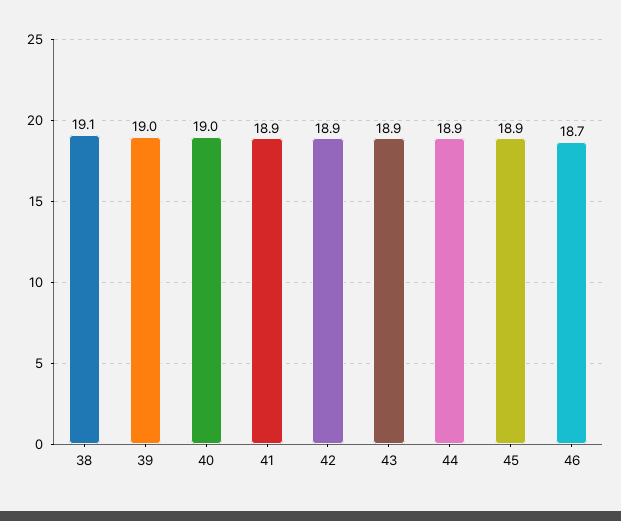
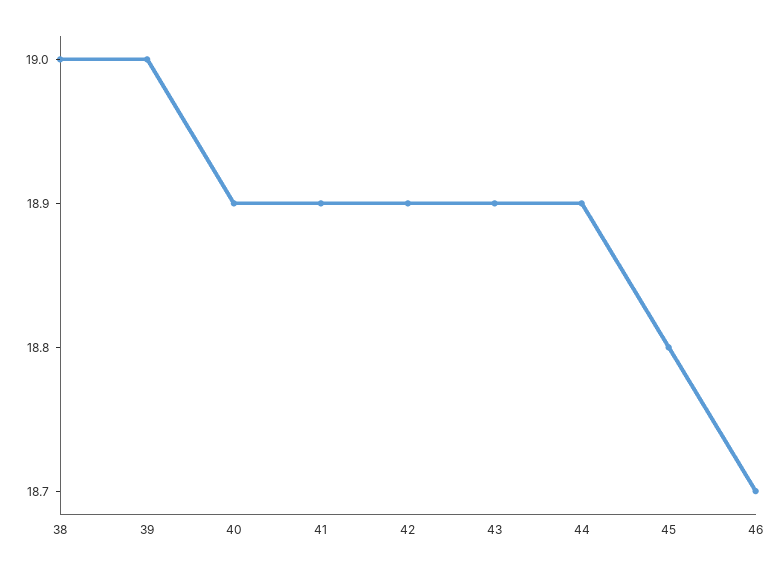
  {
-   "38": 19.1,
+   "38": 19,
    "39": 19,
-   "40": 19,
+   "40": 18.9,
    "41": 18.9,
    "42": 18.9,
    "43": 18.9,
    "44": 18.9,
-   "45": 18.9,
+   "45": 18.8,
    "46": 18.7
  }

